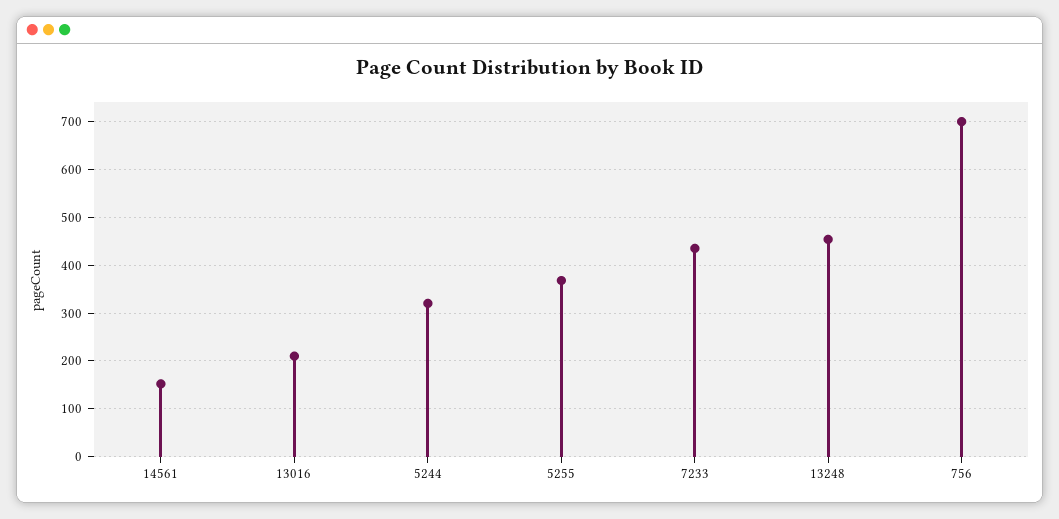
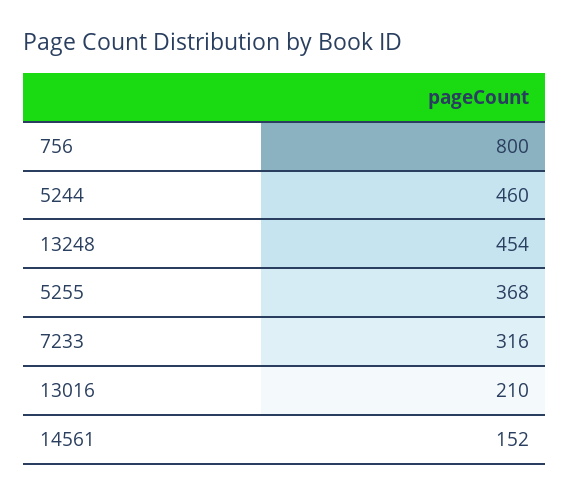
  {
    "14561": 152,
    "13016": 210,
-   "5244": 320,
+   "5244": 460,
    "5255": 368,
-   "7233": 440,
+   "7233": 316,
    "13248": 454,
-   "756": 700
+   "756": 800
  }

